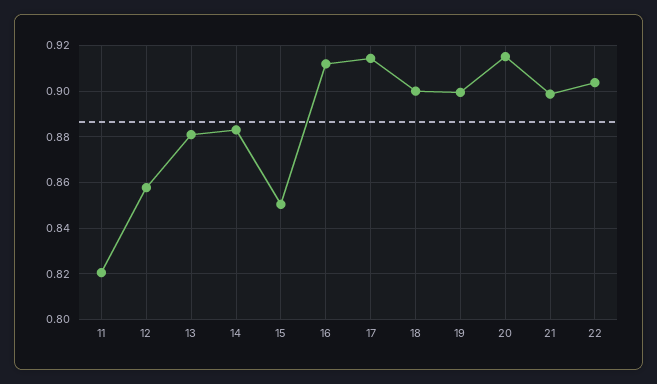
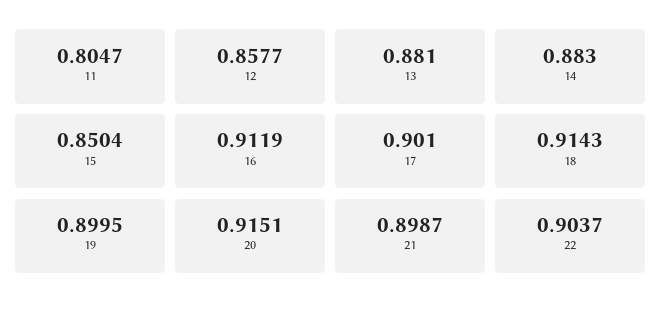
  {
-   "11": 0.82,
+   "11": 0.8047,
    "12": 0.8577,
    "13": 0.881,
    "14": 0.883,
    "15": 0.8504,
    "16": 0.9119,
-   "17": 0.915,
+   "17": 0.901,
-   "18": 0.9,
+   "18": 0.9143,
    "19": 0.8995,
    "20": 0.9151,
    "21": 0.8987,
    "22": 0.9037
  }

